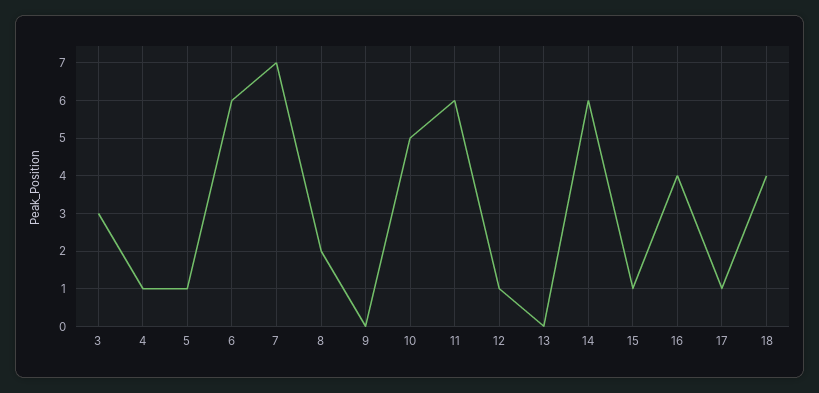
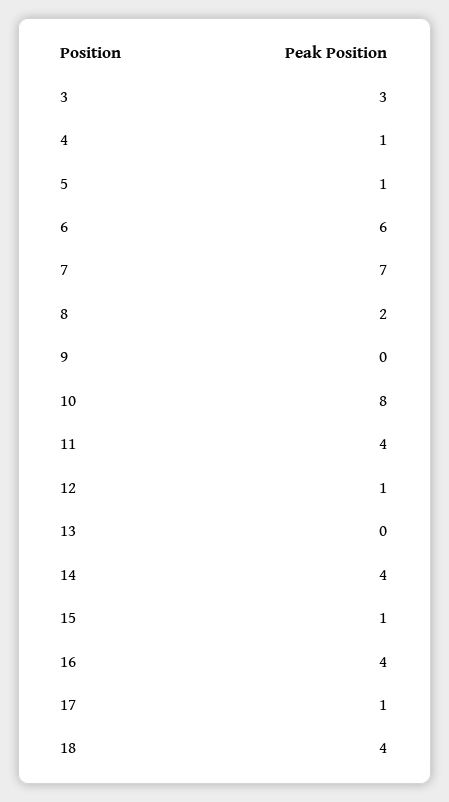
  {
    "3": 3,
    "4": 1,
    "5": 1,
    "6": 6,
    "7": 7,
    "8": 2,
    "9": 0,
-   "10": 5,
+   "10": 8,
-   "11": 6,
+   "11": 4,
    "12": 1,
    "13": 0,
-   "14": 6,
+   "14": 4,
    "15": 1,
    "16": 4,
    "17": 1,
    "18": 4
  }

